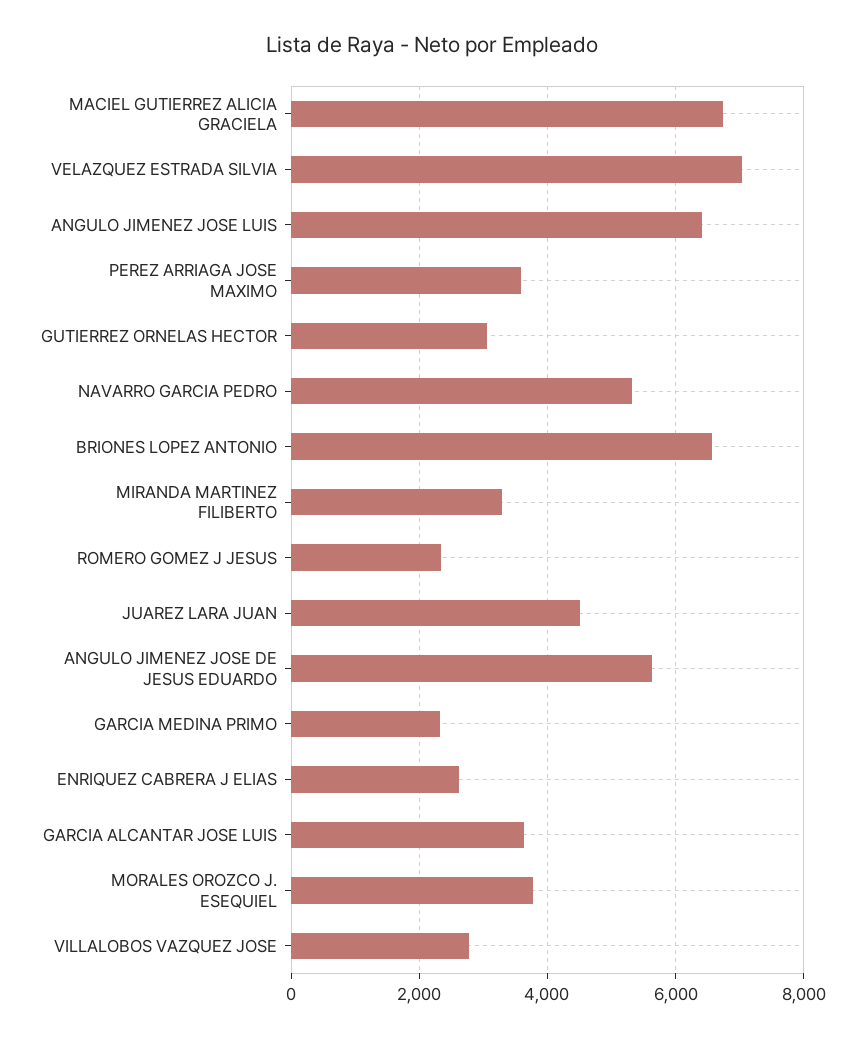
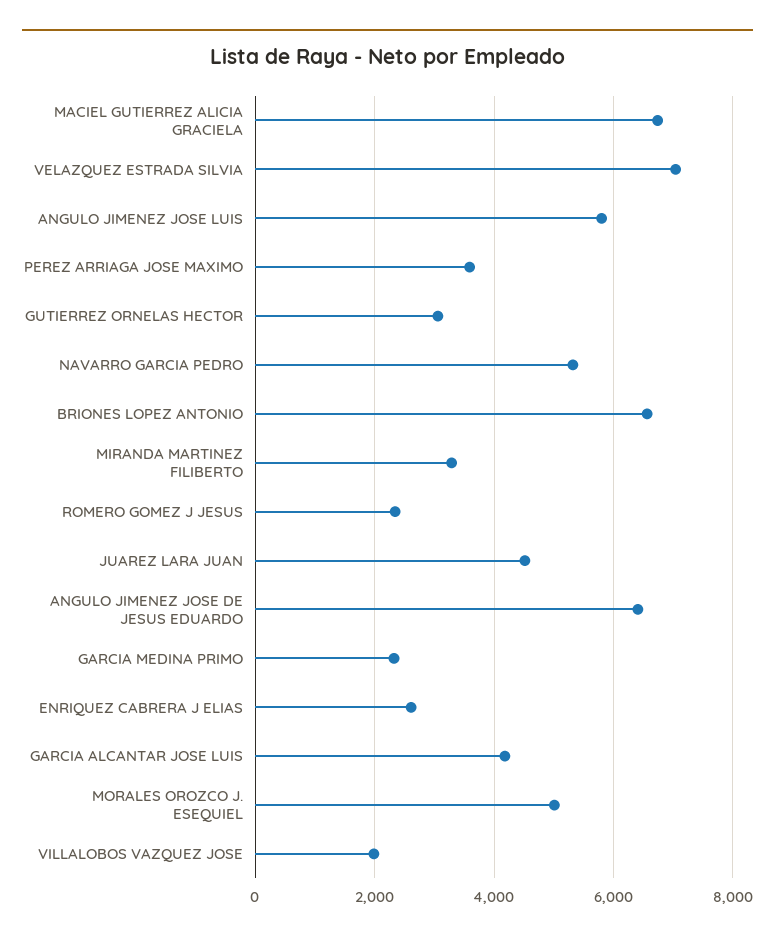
  {
    "MACIEL GUTIERREZ ALICIA GRACIELA": 6800,
    "VELAZQUEZ ESTRADA SILVIA": 7000,
-   "ANGULO JIMENEZ JOSE LUIS": 6400,
+   "ANGULO JIMENEZ JOSE LUIS": 5800,
    "PEREZ ARRIAGA JOSE MAXIMO": 3600,
    "GUTIERREZ ORNELAS HECTOR": 3000,
    "NAVARRO GARCIA PEDRO": 5400,
    "BRIONES LOPEZ ANTONIO": 6600,
    "MIRANDA MARTINEZ FILIBERTO": 3200,
    "ROMERO GOMEZ J JESUS": 2400,
    "JUAREZ LARA JUAN": 4600,
-   "ANGULO JIMENEZ JOSE DE JESUS EDUARDO": 5600,
+   "ANGULO JIMENEZ JOSE DE JESUS EDUARDO": 6400,
    "GARCIA MEDINA PRIMO": 2400,
    "ENRIQUEZ CABRERA J ELIAS": 2600,
-   "GARCIA ALCANTAR JOSE LUIS": 3600,
+   "GARCIA ALCANTAR JOSE LUIS": 4200,
-   "MORALES OROZCO J. ESEQUIEL": 3800,
+   "MORALES OROZCO J. ESEQUIEL": 5000,
-   "VILLALOBOS VAZQUEZ JOSE": 2800
+   "VILLALOBOS VAZQUEZ JOSE": 2000
  }

